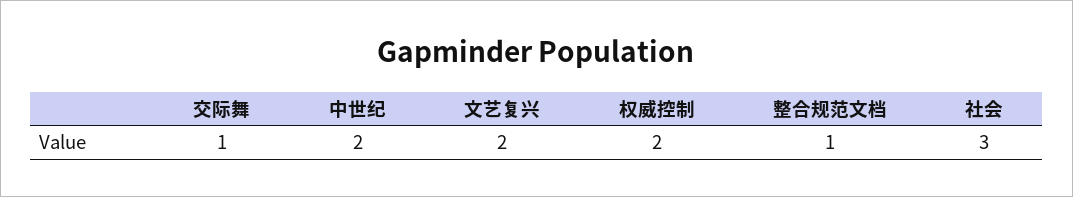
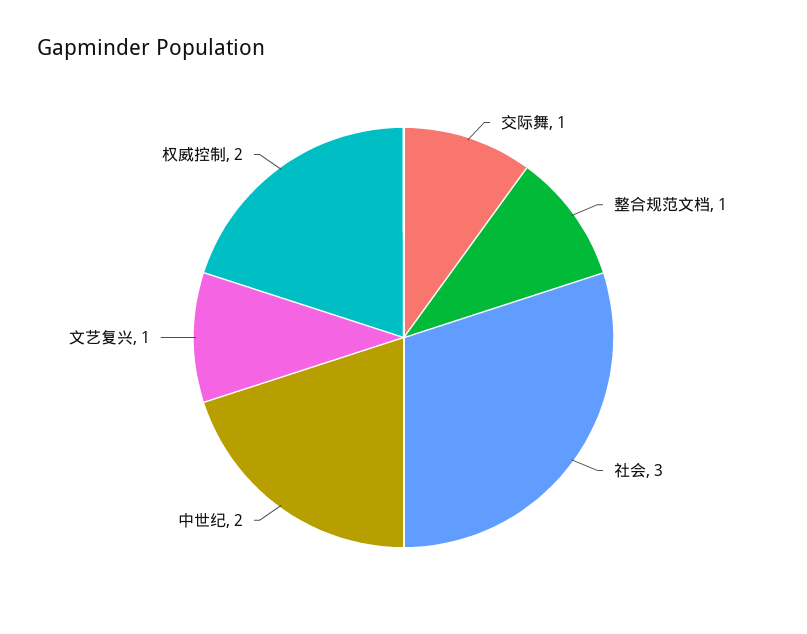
  {
    "交际舞": 1,
    "中世纪": 2,
-   "文艺复兴": 2,
+   "文艺复兴": 1,
    "权威控制": 2,
    "整合规范文档": 1,
    "社会": 3
  }

